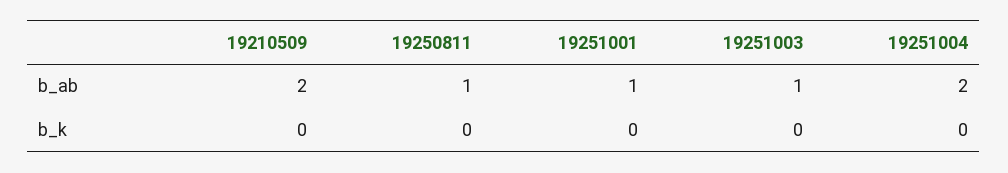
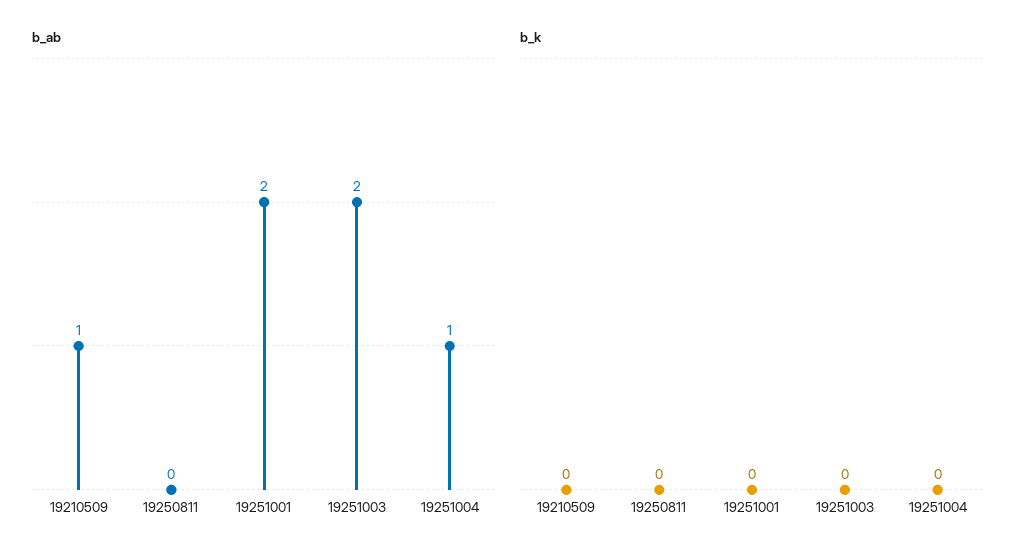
  {
    "b_ab": {
-     "19210509": 2,
+     "19210509": 1,
-     "19250811": 1,
+     "19250811": 0,
-     "19251001": 1,
+     "19251001": 2,
-     "19251003": 1,
+     "19251003": 2,
-     "19251004": 2
+     "19251004": 1
    },
    "b_k": {
      "19210509": 0,
      "19250811": 0,
      "19251001": 0,
      "19251003": 0,
      "19251004": 0
    }
  }

